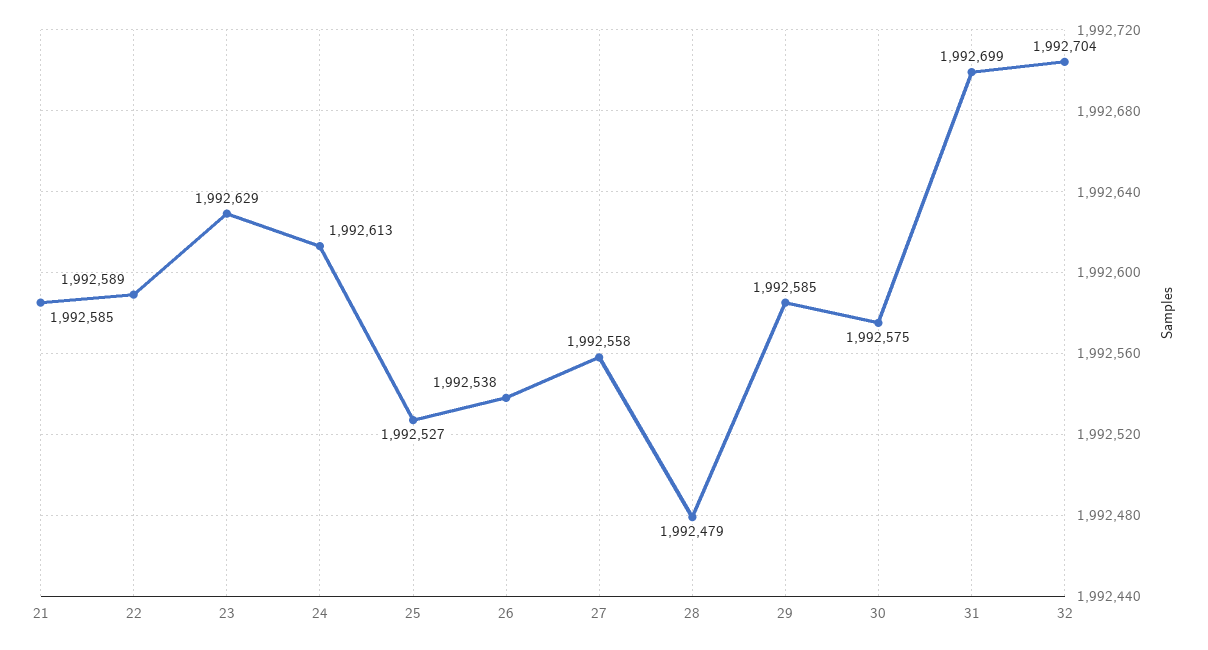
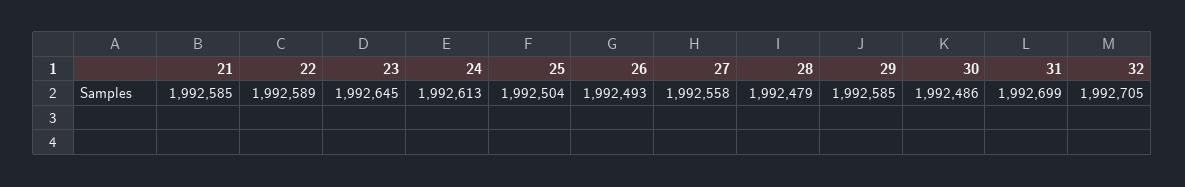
  {
    "21": 1992585,
    "22": 1992589,
-   "23": 1992629,
+   "23": 1992645,
    "24": 1992613,
-   "25": 1992527,
+   "25": 1992504,
-   "26": 1992538,
+   "26": 1992493,
    "27": 1992558,
    "28": 1992479,
    "29": 1992585,
-   "30": 1992575,
+   "30": 1992486,
    "31": 1992699,
-   "32": 1992704
+   "32": 1992705
  }

